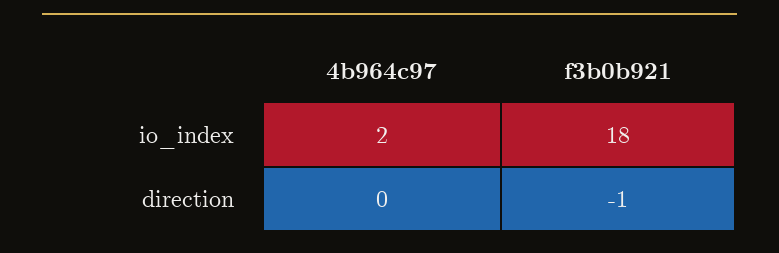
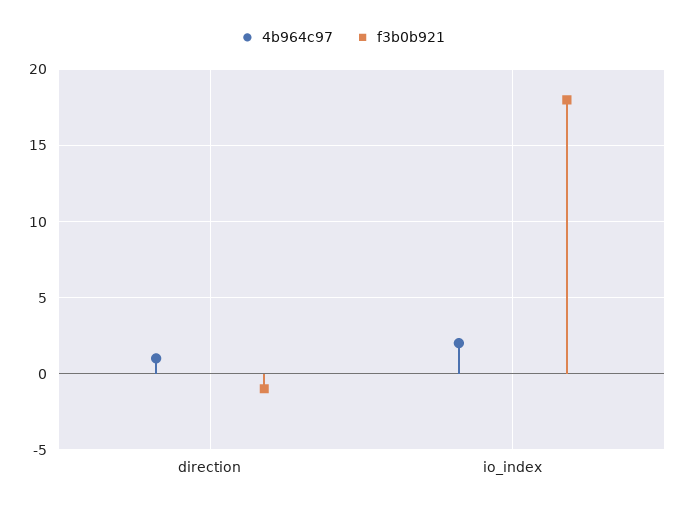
  {
    "4b964c97": {
      "io_index": 2,
-     "direction": 0
+     "direction": 1
    },
    "f3b0b921": {
      "io_index": 18,
      "direction": -1
    }
  }

